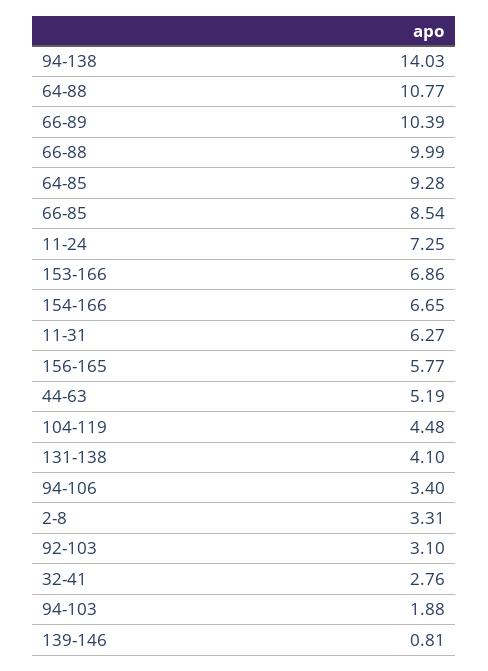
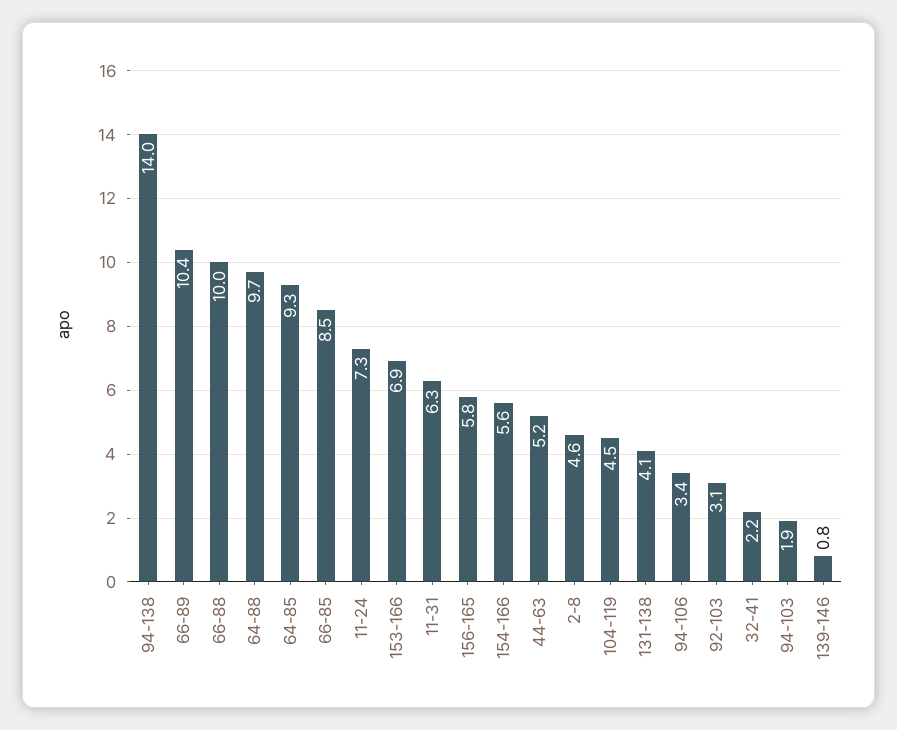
  {
    "94-138": 14.03,
-   "64-88": 10.77,
+   "64-88": 9.7,
    "66-89": 10.39,
    "66-88": 9.99,
    "64-85": 9.28,
    "66-85": 8.54,
    "11-24": 7.25,
    "153-166": 6.86,
-   "154-166": 6.65,
+   "154-166": 5.6,
    "11-31": 6.27,
    "156-165": 5.77,
    "44-63": 5.19,
    "104-119": 4.48,
    "131-138": 4.1,
    "94-106": 3.4,
-   "2-8": 3.31,
+   "2-8": 4.6,
    "92-103": 3.1,
-   "32-41": 2.76,
+   "32-41": 2.2,
    "94-103": 1.88,
    "139-146": 0.81
  }

